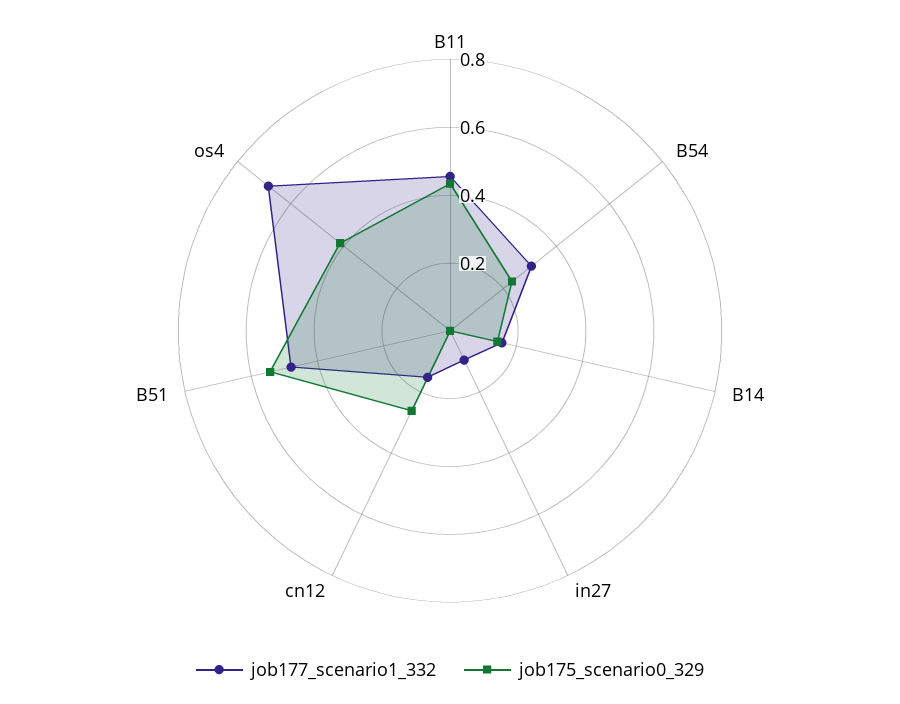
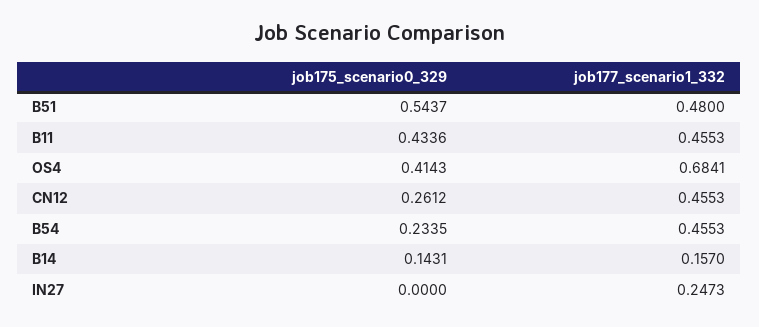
  {
    "job177_scenario1_332": {
      "B11": 0.4553,
-     "B54": 0.3,
+     "B54": 0.4553,
      "B14": 0.157,
-     "in27": 0.1,
+     "in27": 0.2473,
-     "cn12": 0.15,
+     "cn12": 0.4553,
      "B51": 0.48,
      "os4": 0.6841
    },
    "job175_scenario0_329": {
      "B11": 0.4336,
      "B54": 0.2335,
      "B14": 0.1431,
      "in27": 0,
      "cn12": 0.2612,
      "B51": 0.5437,
      "os4": 0.4143
    }
  }

